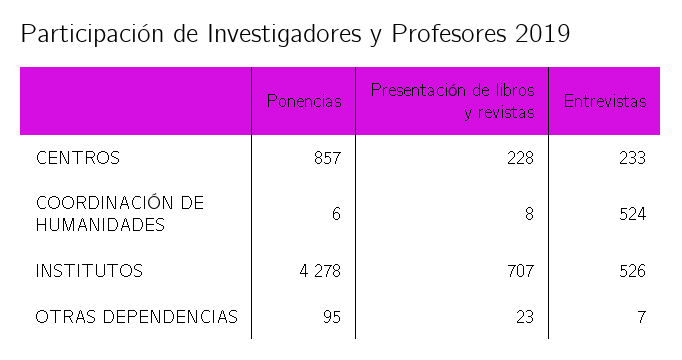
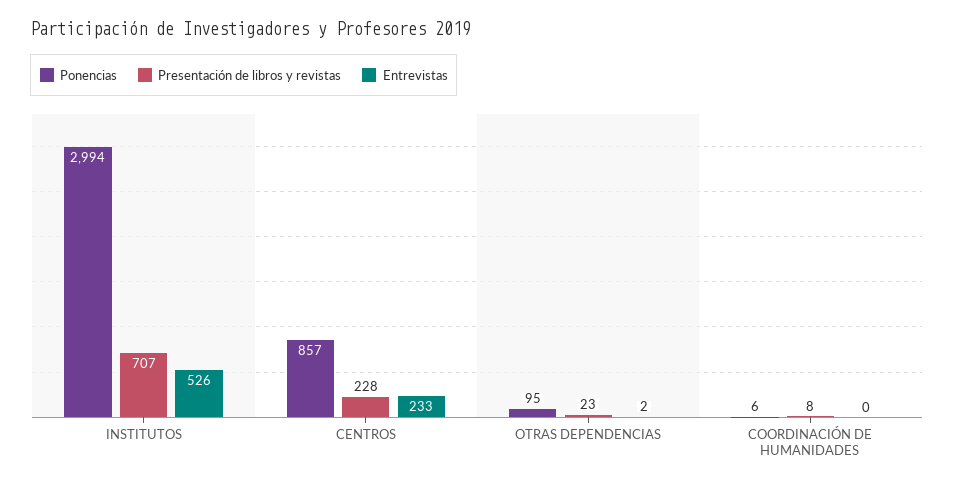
  {
    "Ponencias": {
      "CENTROS": 857,
      "COORDINACIÓN DE HUMANIDADES": 6,
-     "INSTITUTOS": 4278,
+     "INSTITUTOS": 2994,
      "OTRAS DEPENDENCIAS": 95
    },
    "Presentación de libros y revistas": {
      "CENTROS": 228,
      "COORDINACIÓN DE HUMANIDADES": 8,
      "INSTITUTOS": 707,
      "OTRAS DEPENDENCIAS": 23
    },
    "Entrevistas": {
      "CENTROS": 233,
-     "COORDINACIÓN DE HUMANIDADES": 524,
+     "COORDINACIÓN DE HUMANIDADES": 0,
      "INSTITUTOS": 526,
-     "OTRAS DEPENDENCIAS": 7
+     "OTRAS DEPENDENCIAS": 2
    }
  }

